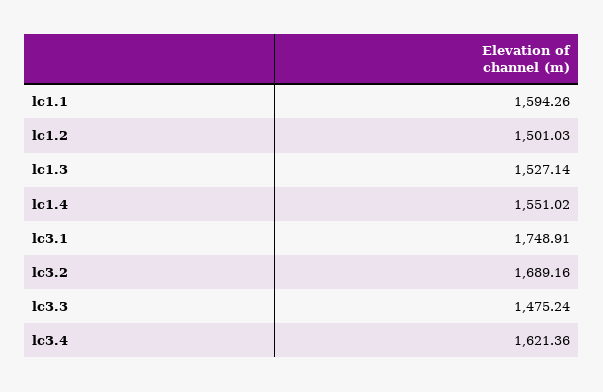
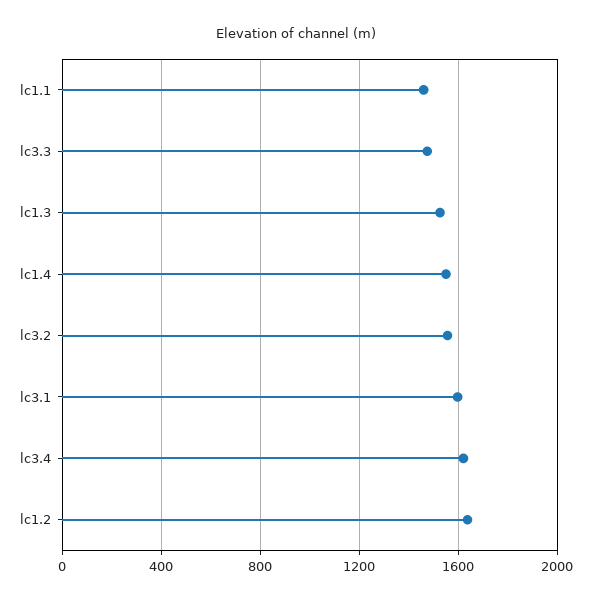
  {
-   "lc1.1": 1594.26,
+   "lc1.1": 1450,
-   "lc1.2": 1501.03,
+   "lc1.2": 1650,
    "lc1.3": 1527.14,
    "lc1.4": 1551.02,
-   "lc3.1": 1748.91,
+   "lc3.1": 1600,
-   "lc3.2": 1689.16,
+   "lc3.2": 1550,
    "lc3.3": 1475.24,
    "lc3.4": 1621.36
  }

